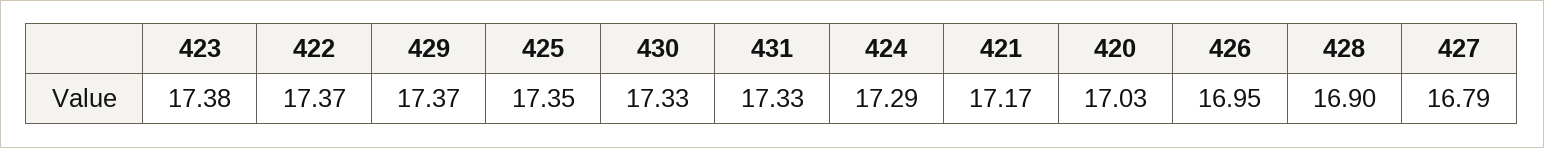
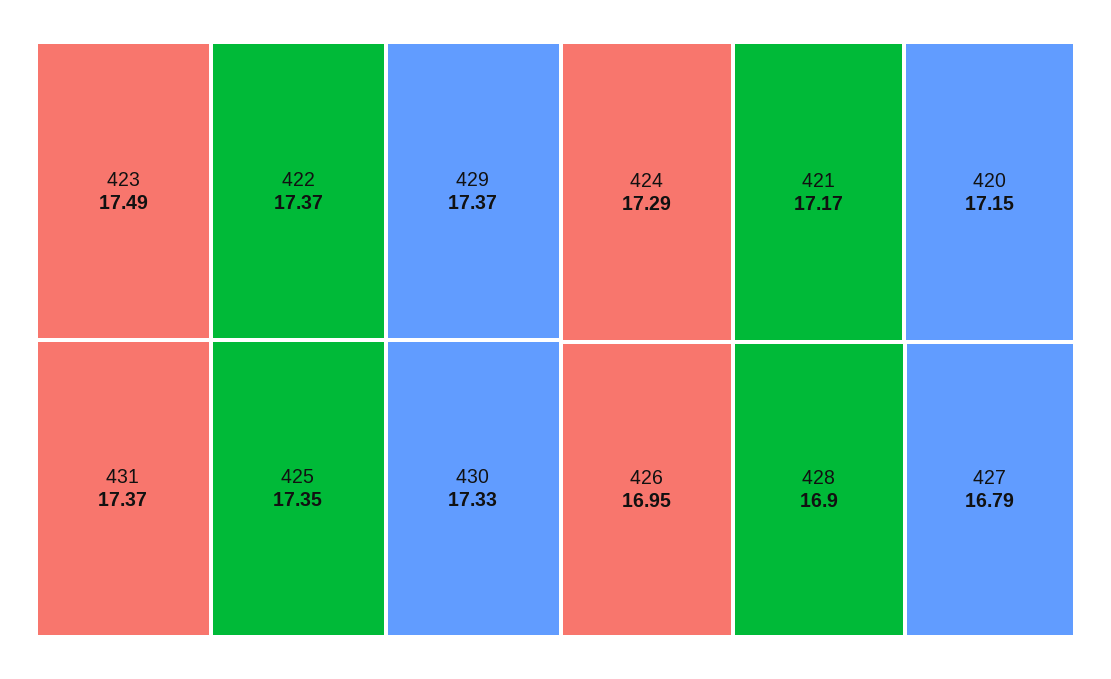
  {
-   "423": 17.38,
+   "423": 17.49,
    "422": 17.37,
    "429": 17.37,
    "425": 17.35,
    "430": 17.33,
-   "431": 17.33,
+   "431": 17.37,
    "424": 17.29,
    "421": 17.17,
-   "420": 17.03,
+   "420": 17.15,
    "426": 16.95,
    "428": 16.9,
    "427": 16.79
  }

